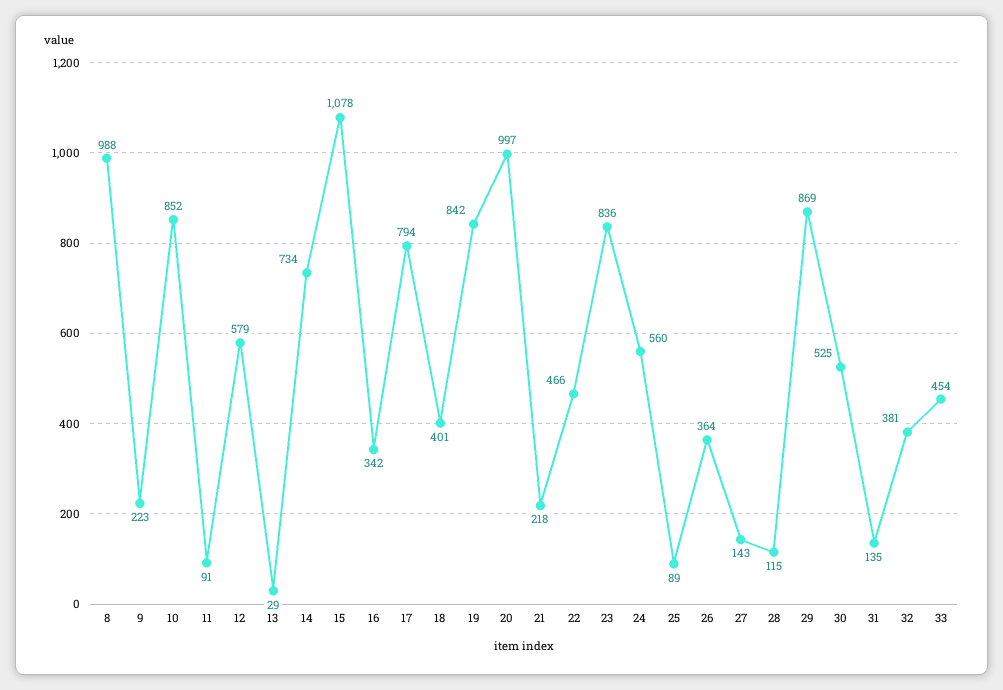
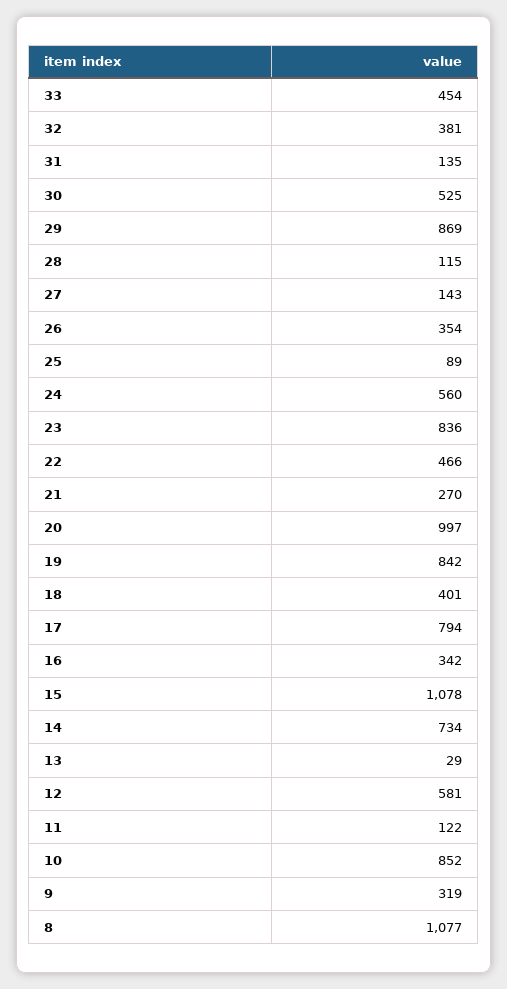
  {
-   "8": 988,
+   "8": 1077,
-   "9": 223,
+   "9": 319,
    "10": 852,
-   "11": 91,
+   "11": 122,
-   "12": 579,
+   "12": 581,
    "13": 29,
    "14": 734,
    "15": 1078,
    "16": 342,
    "17": 794,
    "18": 401,
    "19": 842,
    "20": 997,
-   "21": 218,
+   "21": 270,
    "22": 466,
    "23": 836,
    "24": 560,
    "25": 89,
-   "26": 364,
+   "26": 354,
    "27": 143,
    "28": 115,
    "29": 869,
    "30": 525,
    "31": 135,
    "32": 381,
    "33": 454
  }

